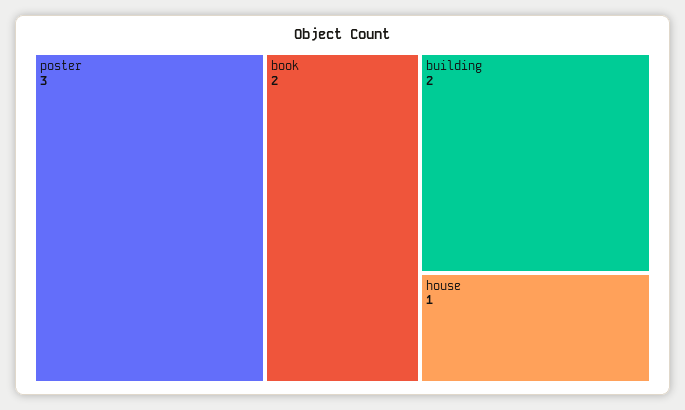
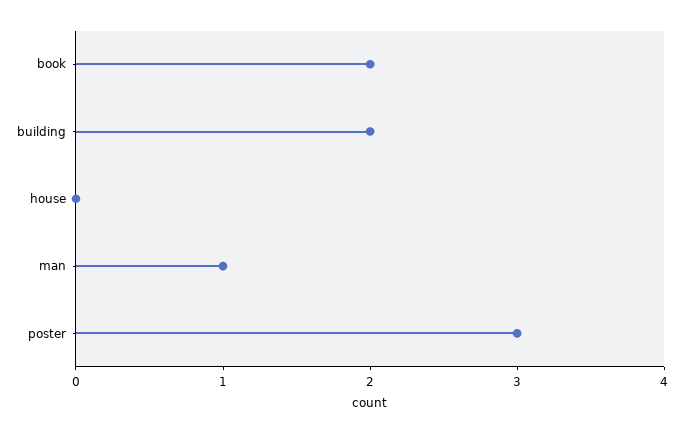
  {
    "poster": 3,
    "book": 2,
    "building": 2,
-   "house": 1
+   "house": 0,
+   "man": 1
  }

